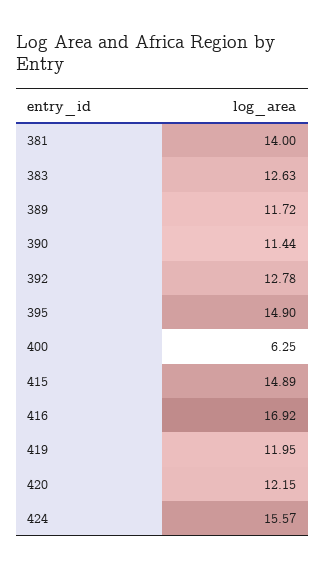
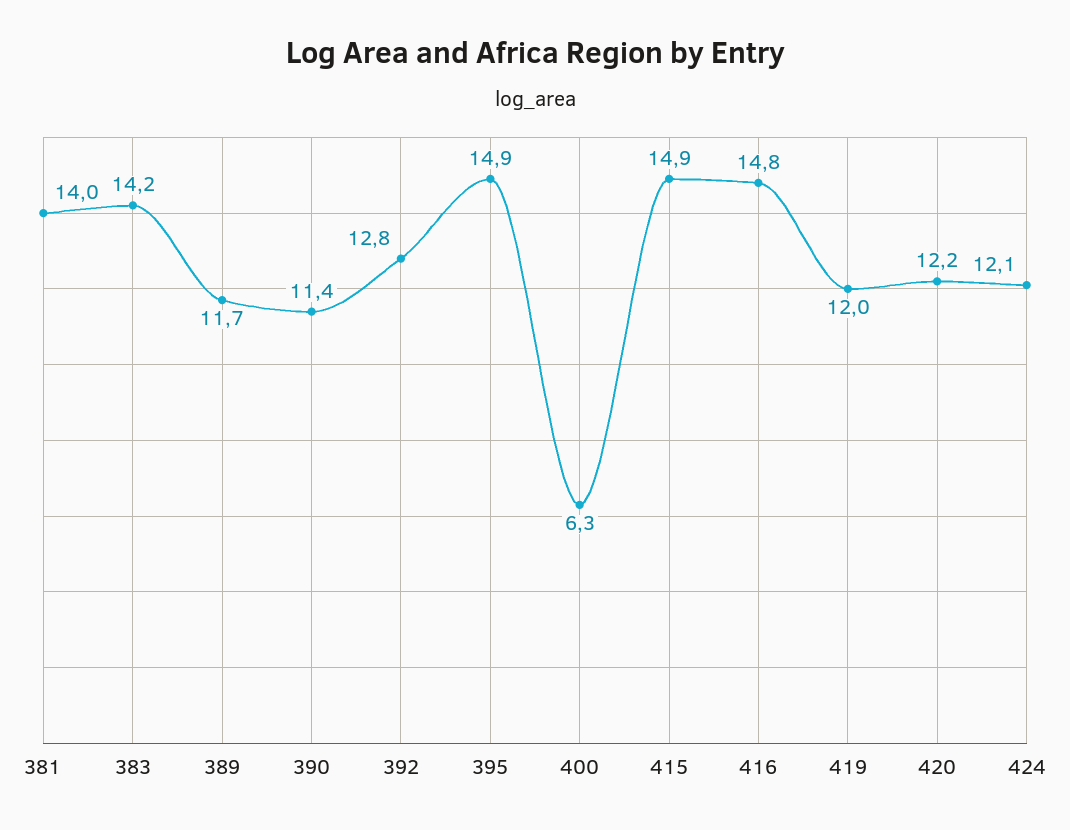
  {
    "381": 14,
-   "383": 12.63,
+   "383": 14.2,
    "389": 11.72,
    "390": 11.44,
    "392": 12.78,
    "395": 14.9,
    "400": 6.25,
    "415": 14.89,
-   "416": 16.92,
+   "416": 14.8,
    "419": 11.95,
    "420": 12.15,
-   "424": 15.57
+   "424": 12.1
  }

